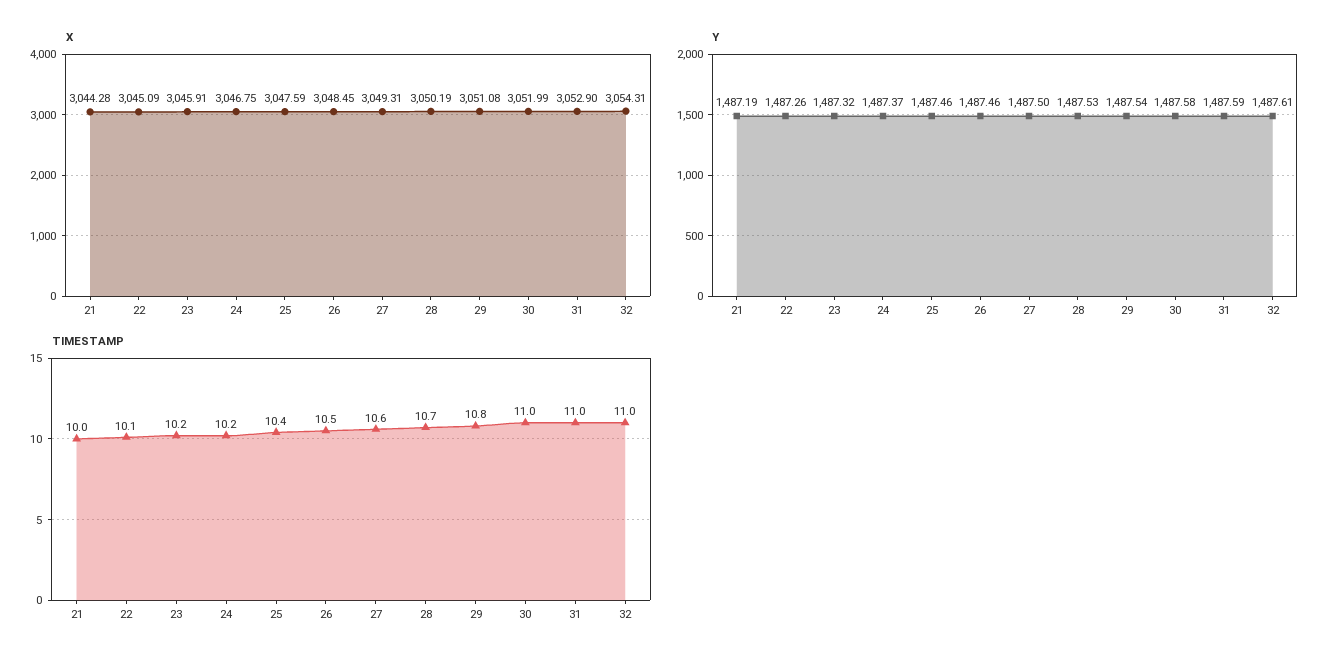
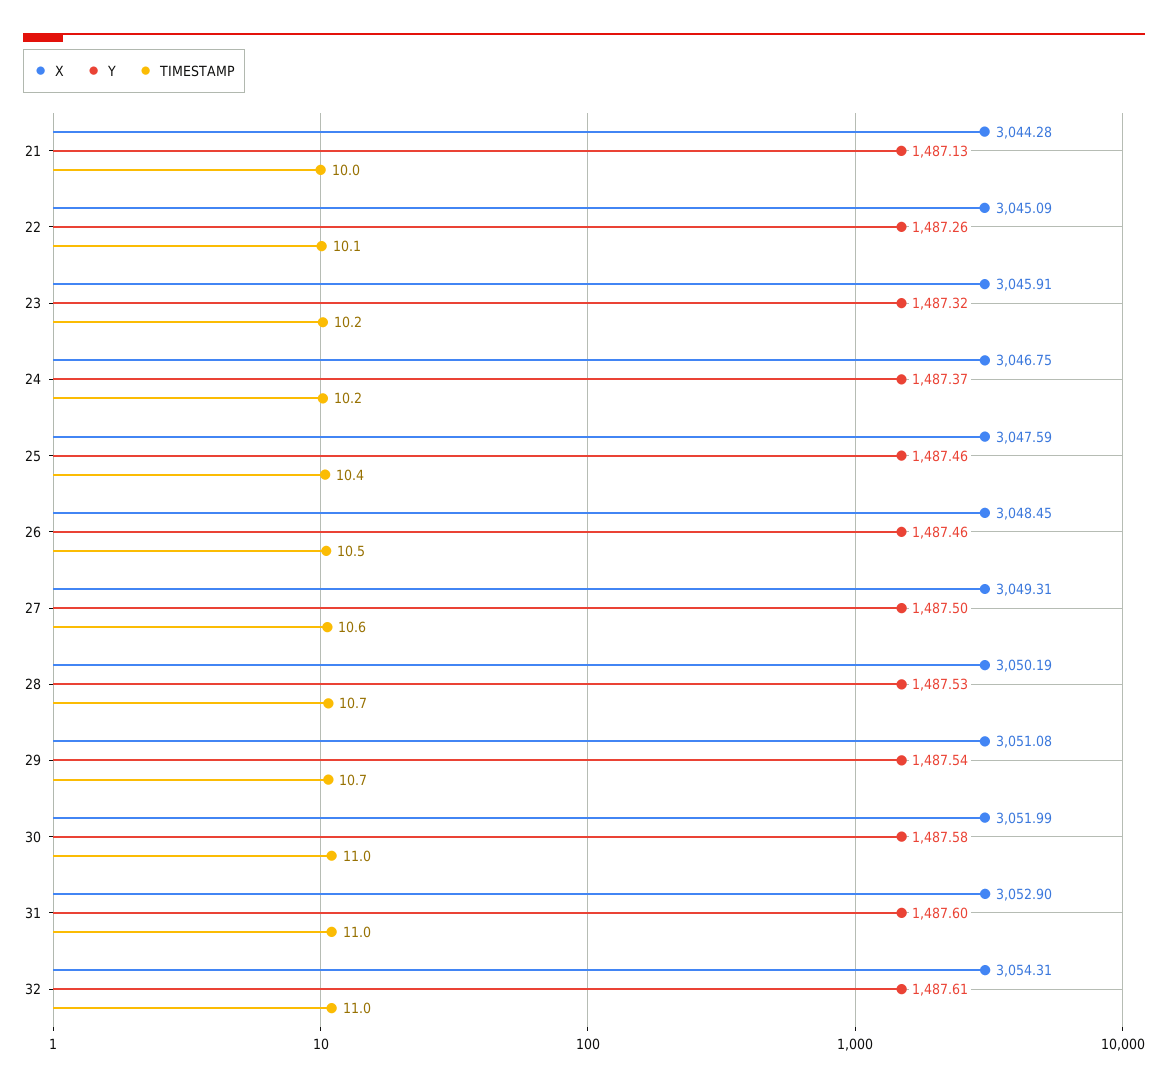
  {
    "X": {
      "21": 3044.28,
      "22": 3045.09,
      "23": 3045.91,
      "24": 3046.75,
      "25": 3047.59,
      "26": 3048.45,
      "27": 3049.31,
      "28": 3050.19,
      "29": 3051.08,
      "30": 3051.99,
      "31": 3052.9,
      "32": 3054.31
    },
    "Y": {
-     "21": 1487.19,
+     "21": 1487.13,
      "22": 1487.26,
      "23": 1487.32,
      "24": 1487.37,
      "25": 1487.46,
      "26": 1487.46,
      "27": 1487.5,
      "28": 1487.53,
      "29": 1487.54,
      "30": 1487.58,
-     "31": 1487.59,
+     "31": 1487.6,
      "32": 1487.61
    },
    "TIMESTAMP": {
      "21": 10,
      "22": 10.1,
      "23": 10.2,
      "24": 10.2,
      "25": 10.4,
      "26": 10.5,
      "27": 10.6,
      "28": 10.7,
-     "29": 10.8,
+     "29": 10.7,
      "30": 11,
      "31": 11,
      "32": 11
    }
  }

